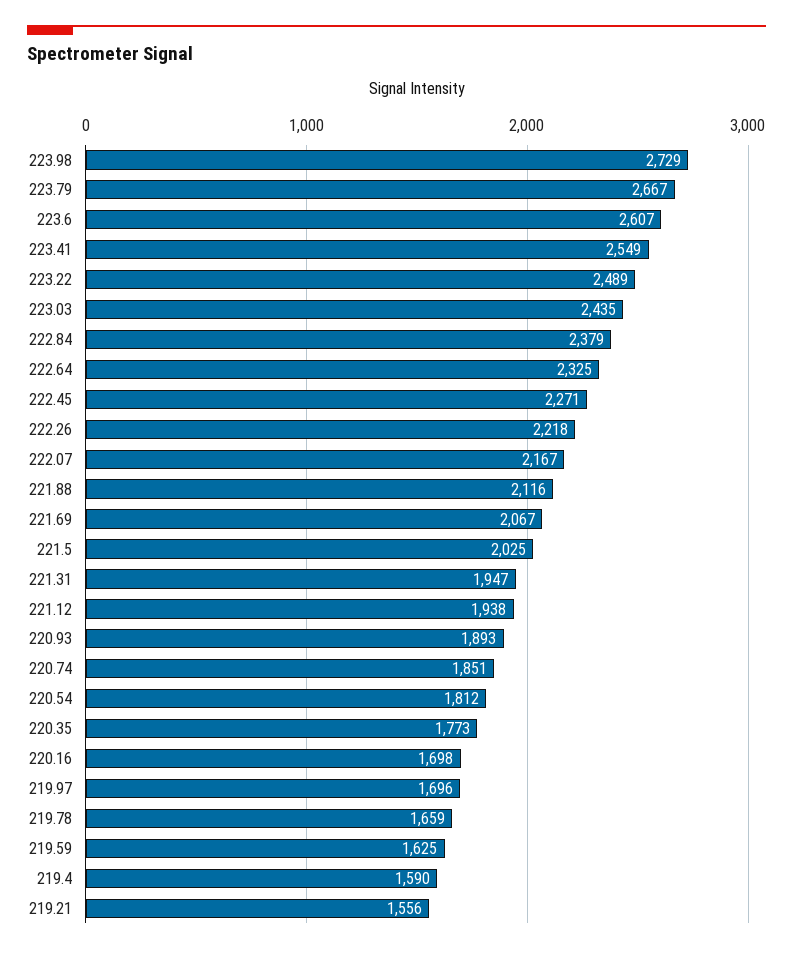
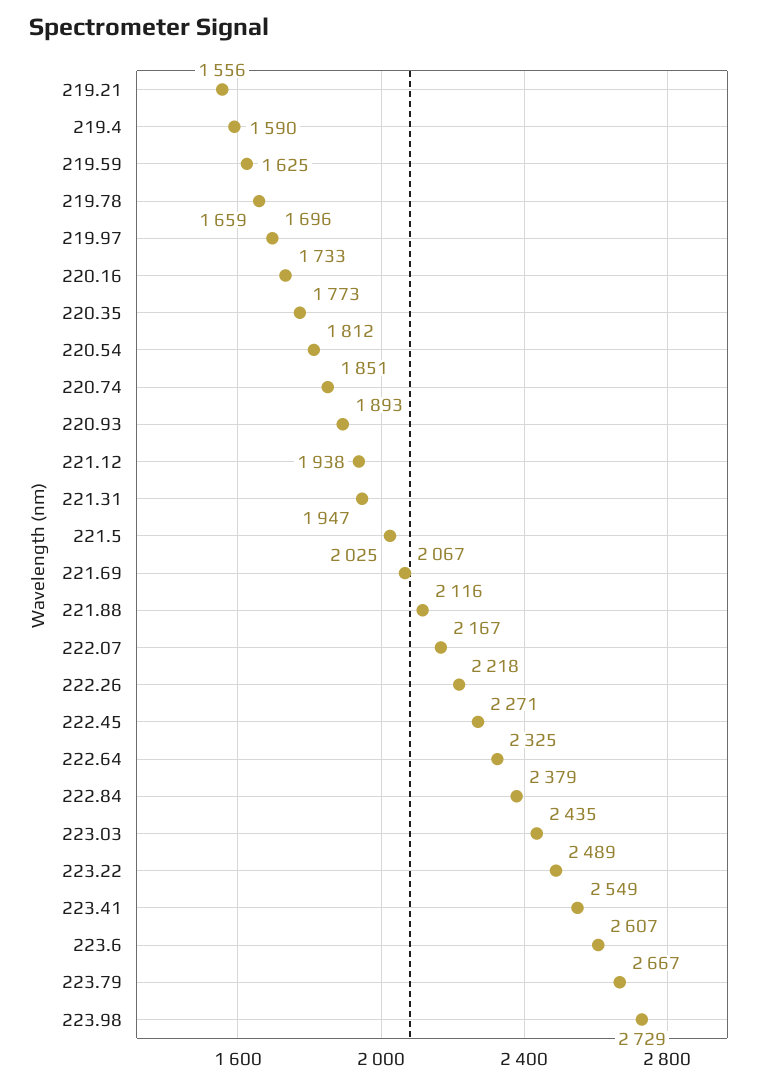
  {
    "223.98": 2729,
    "223.79": 2667,
    "223.6": 2607,
    "223.41": 2549,
    "223.22": 2489,
    "223.03": 2435,
    "222.84": 2379,
    "222.64": 2325,
    "222.45": 2271,
    "222.26": 2218,
    "222.07": 2167,
    "221.88": 2116,
    "221.69": 2067,
    "221.5": 2025,
    "221.31": 1947,
    "221.12": 1938,
    "220.93": 1893,
    "220.74": 1851,
    "220.54": 1812,
    "220.35": 1773,
-   "220.16": 1698,
+   "220.16": 1733,
    "219.97": 1696,
    "219.78": 1659,
    "219.59": 1625,
    "219.4": 1590,
    "219.21": 1556
  }

